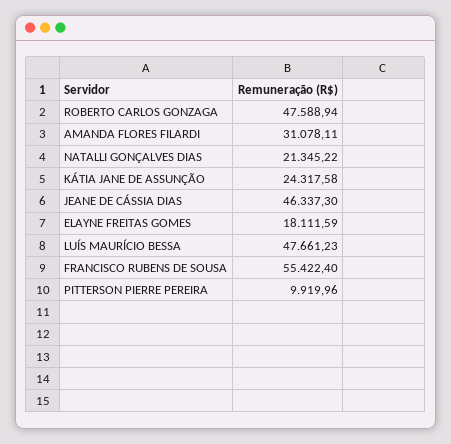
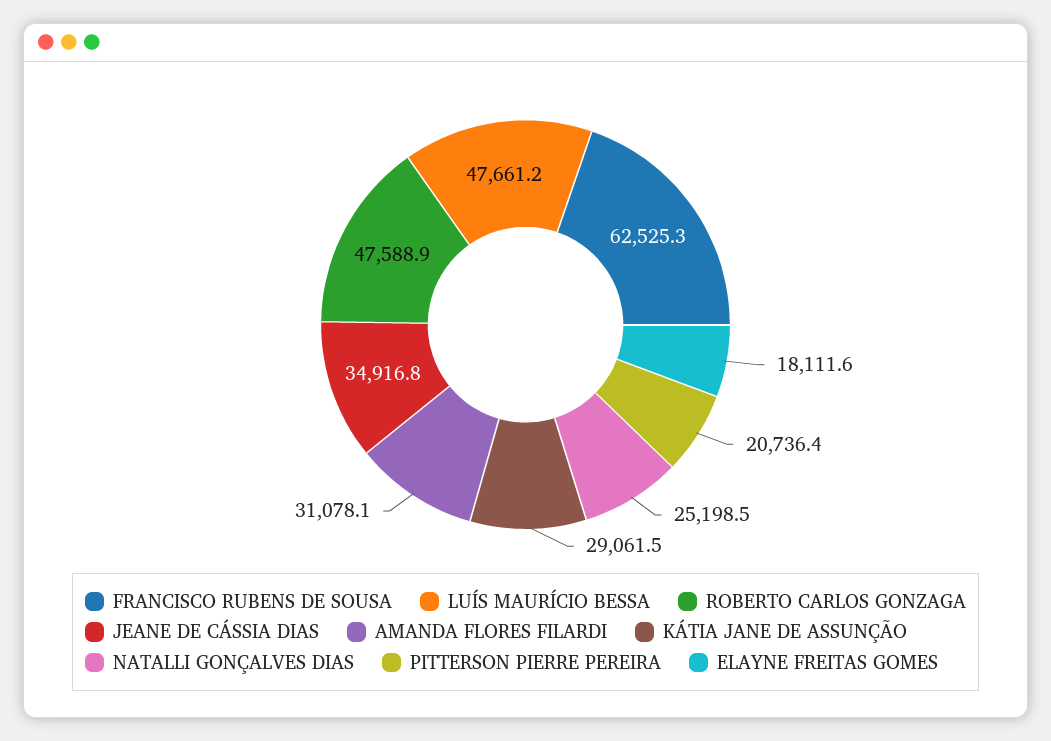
  {
    "ROBERTO CARLOS GONZAGA": 47588.94,
    "AMANDA FLORES FILARDI": 31078.11,
-   "NATALLI GONÇALVES DIAS": 21345.22,
+   "NATALLI GONÇALVES DIAS": 25198.5,
-   "KÁTIA JANE DE ASSUNÇÃO": 24317.58,
+   "KÁTIA JANE DE ASSUNÇÃO": 29061.5,
-   "JEANE DE CÁSSIA DIAS": 46337.3,
+   "JEANE DE CÁSSIA DIAS": 34916.8,
    "ELAYNE FREITAS GOMES": 18111.59,
    "LUÍS MAURÍCIO BESSA": 47661.23,
-   "FRANCISCO RUBENS DE SOUSA": 55422.4,
+   "FRANCISCO RUBENS DE SOUSA": 62525.3,
-   "PITTERSON PIERRE PEREIRA": 9919.96
+   "PITTERSON PIERRE PEREIRA": 20736.4
  }

